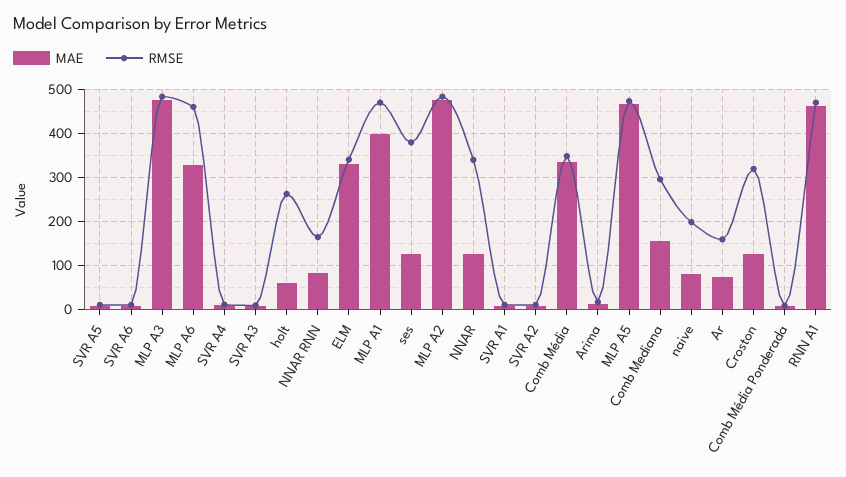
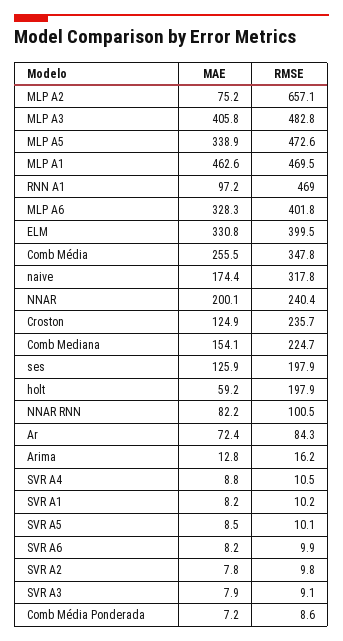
  {
    "MAE": {
      "SVR A5": 8.5,
      "SVR A6": 8.2,
-     "MLP A3": 480,
+     "MLP A3": 405.8,
      "MLP A6": 328.3,
      "SVR A4": 8.8,
      "SVR A3": 7.9,
      "holt": 59.2,
      "NNAR RNN": 82.2,
      "ELM": 330.8,
-     "MLP A1": 400,
+     "MLP A1": 462.6,
      "ses": 125.9,
-     "MLP A2": 480,
+     "MLP A2": 75.2,
-     "NNAR": 120,
+     "NNAR": 200.1,
      "SVR A1": 8.2,
      "SVR A2": 7.8,
-     "Comb Média": 340,
+     "Comb Média": 255.5,
      "Arima": 12.8,
-     "MLP A5": 460,
+     "MLP A5": 338.9,
      "Comb Mediana": 154.1,
-     "naive": 80,
+     "naive": 174.4,
      "Ar": 72.4,
      "Croston": 124.9,
      "Comb Média Ponderada": 7.2,
-     "RNN A1": 460
+     "RNN A1": 97.2
    },
    "RMSE": {
      "SVR A5": 10.1,
      "SVR A6": 9.9,
      "MLP A3": 482.8,
-     "MLP A6": 460,
+     "MLP A6": 401.8,
      "SVR A4": 10.5,
      "SVR A3": 9.1,
-     "holt": 260,
+     "holt": 197.9,
-     "NNAR RNN": 160,
+     "NNAR RNN": 100.5,
-     "ELM": 340,
+     "ELM": 399.5,
      "MLP A1": 469.5,
-     "ses": 380,
+     "ses": 197.9,
-     "MLP A2": 480,
+     "MLP A2": 657.1,
-     "NNAR": 340,
+     "NNAR": 240.4,
      "SVR A1": 10.2,
      "SVR A2": 9.8,
      "Comb Média": 347.8,
      "Arima": 16.2,
      "MLP A5": 472.6,
-     "Comb Mediana": 300,
+     "Comb Mediana": 224.7,
-     "naive": 200,
+     "naive": 317.8,
-     "Ar": 160,
+     "Ar": 84.3,
-     "Croston": 320,
+     "Croston": 235.7,
      "Comb Média Ponderada": 8.6,
      "RNN A1": 469
    }
  }

